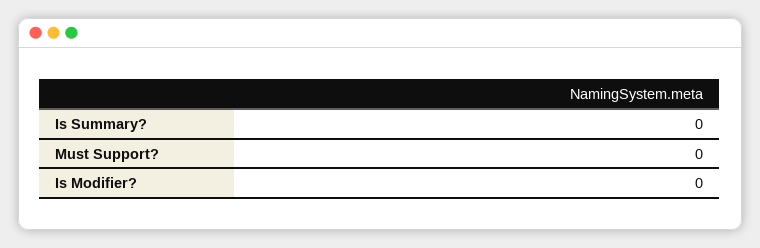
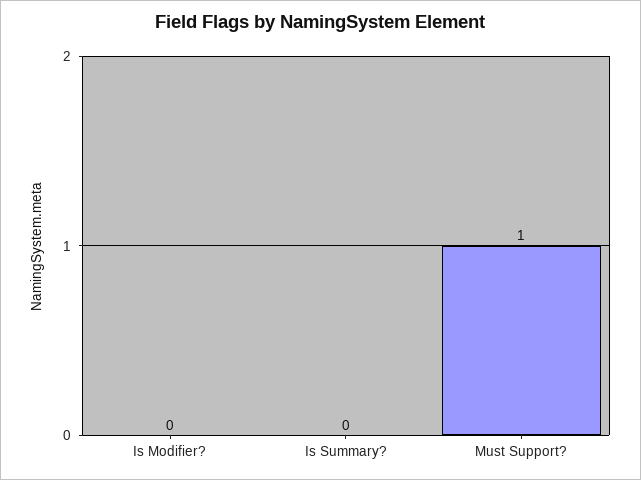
  {
    "Is Summary?": 0,
-   "Must Support?": 0,
+   "Must Support?": 1,
    "Is Modifier?": 0
  }

